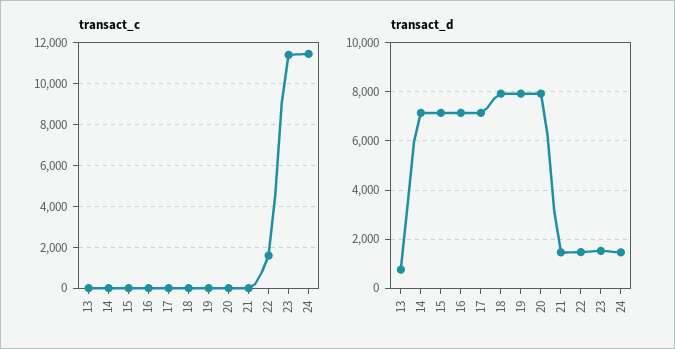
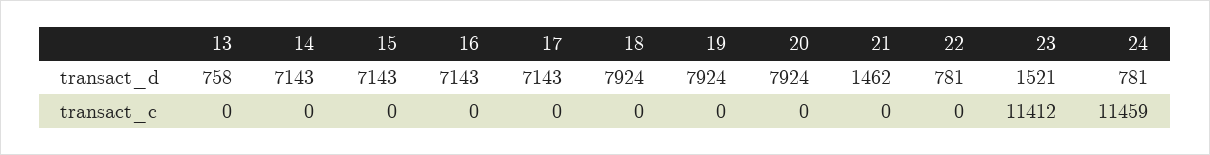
  {
    "transact_c": {
      "13": 0,
      "14": 0,
      "15": 0,
      "16": 0,
      "17": 0,
      "18": 0,
      "19": 0,
      "20": 0,
      "21": 0,
-     "22": 1500,
+     "22": 0,
      "23": 11412,
      "24": 11459
    },
    "transact_d": {
      "13": 758,
      "14": 7143,
      "15": 7143,
      "16": 7143,
      "17": 7143,
      "18": 7924,
      "19": 7924,
      "20": 7924,
      "21": 1462,
-     "22": 1500,
+     "22": 781,
      "23": 1521,
-     "24": 1500
+     "24": 781
    }
  }

